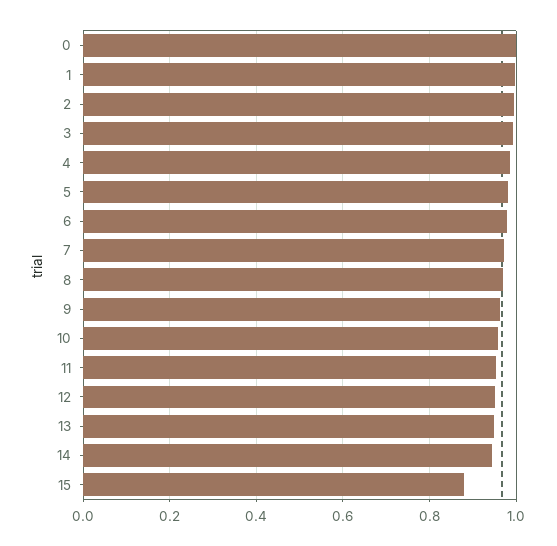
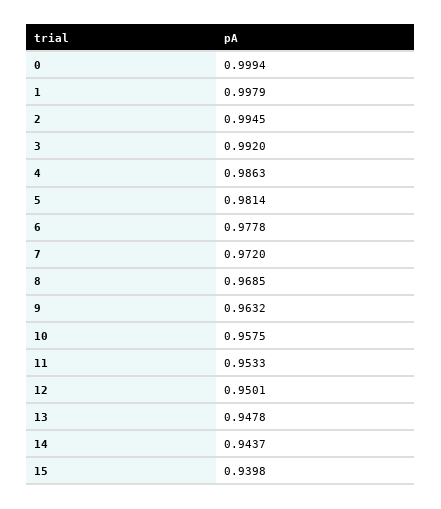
  {
    "0": 0.9994,
    "1": 0.9979,
    "2": 0.9945,
    "3": 0.992,
    "4": 0.9863,
    "5": 0.9814,
    "6": 0.9778,
    "7": 0.972,
    "8": 0.9685,
    "9": 0.9632,
    "10": 0.9575,
    "11": 0.9533,
    "12": 0.9501,
    "13": 0.9478,
    "14": 0.9437,
-   "15": 0.88
+   "15": 0.9398
  }

